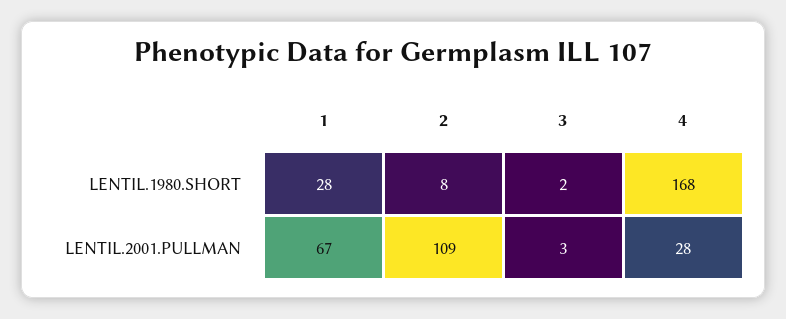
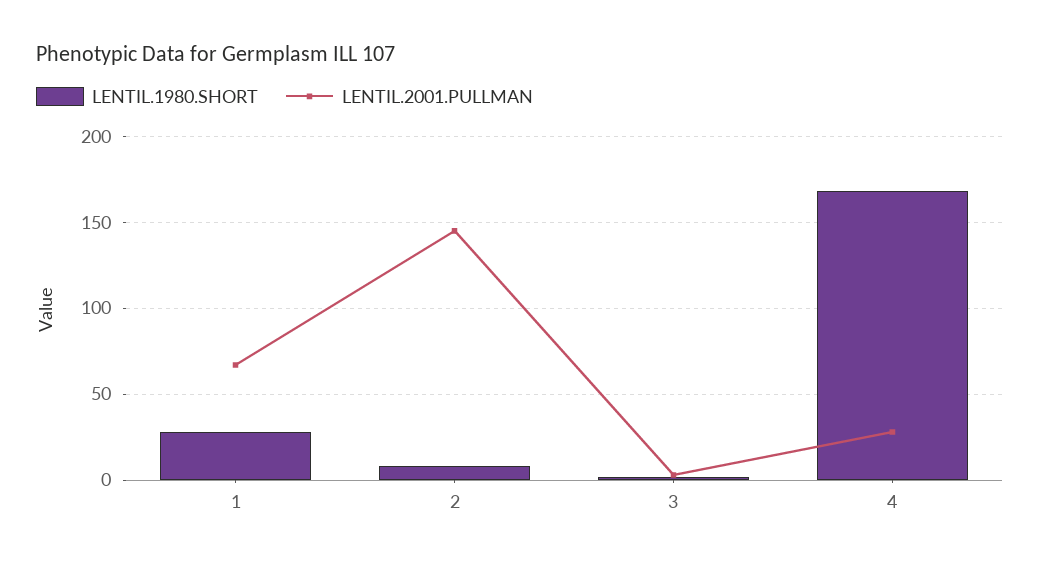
  {
    "LENTIL.1980.SHORT": {
      "1": 28,
      "2": 8,
      "3": 2,
      "4": 168
    },
    "LENTIL.2001.PULLMAN": {
      "1": 67,
-     "2": 109,
+     "2": 145,
      "3": 3,
      "4": 28
    }
  }

